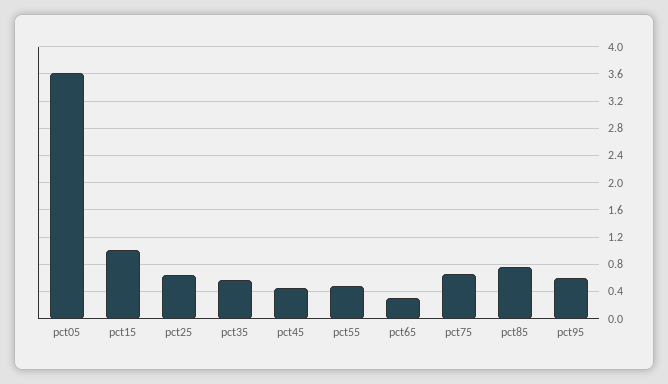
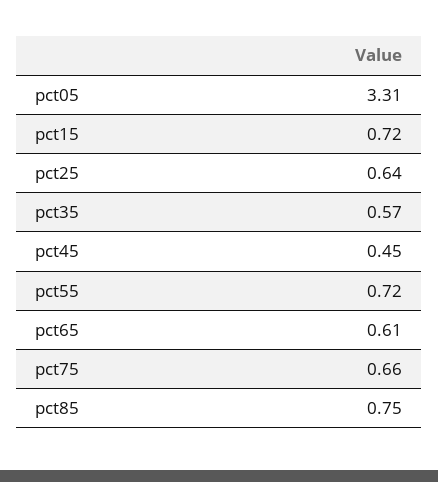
  {
-   "pct05": 3.6,
+   "pct05": 3.31,
-   "pct15": 1,
+   "pct15": 0.72,
    "pct25": 0.64,
    "pct35": 0.57,
    "pct45": 0.45,
-   "pct55": 0.5,
+   "pct55": 0.72,
-   "pct65": 0.3,
+   "pct65": 0.61,
    "pct75": 0.66,
-   "pct85": 0.75,
+   "pct85": 0.75
-   "pct95": 0.6
  }

